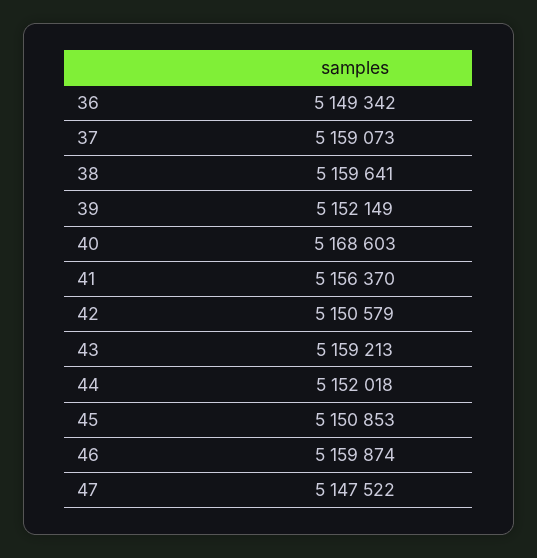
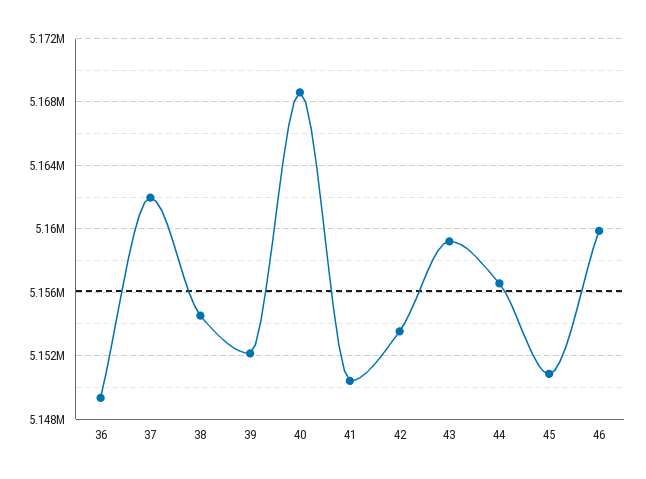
  {
    "36": 5149342,
-   "37": 5159073,
+   "37": 5162000,
-   "38": 5159641,
+   "38": 5154500,
    "39": 5152149,
    "40": 5168603,
-   "41": 5156370,
+   "41": 5150500,
-   "42": 5150579,
+   "42": 5153500,
    "43": 5159213,
-   "44": 5152018,
+   "44": 5156500,
    "45": 5150853,
-   "46": 5159874,
+   "46": 5159874
-   "47": 5147522
  }

